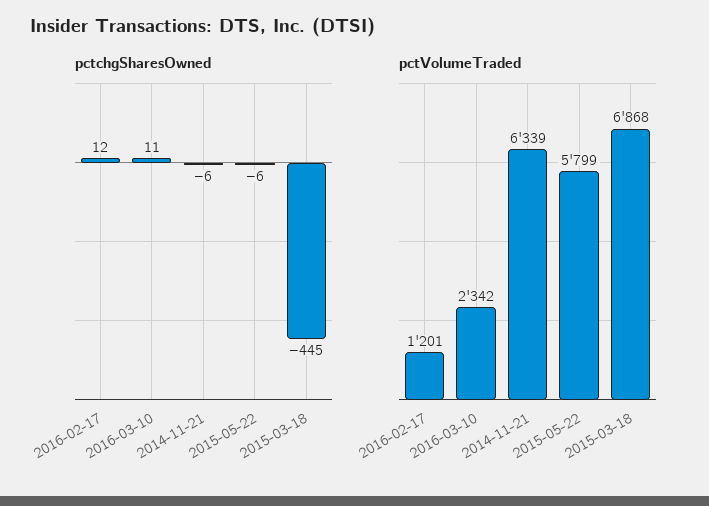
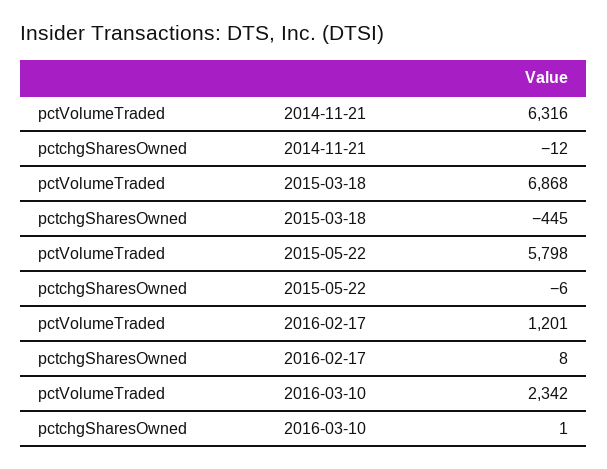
  {
    "pctchgSharesOwned": {
-     "2016-02-17": 12,
+     "2016-02-17": 8,
-     "2016-03-10": 11,
+     "2016-03-10": 1,
-     "2014-11-21": -6,
+     "2014-11-21": -12,
      "2015-05-22": -6,
      "2015-03-18": -445
    },
    "pctVolumeTraded": {
      "2016-02-17": 1201,
      "2016-03-10": 2342,
-     "2014-11-21": 6339,
+     "2014-11-21": 6316,
-     "2015-05-22": 5799,
+     "2015-05-22": 5798,
      "2015-03-18": 6868
    }
  }

